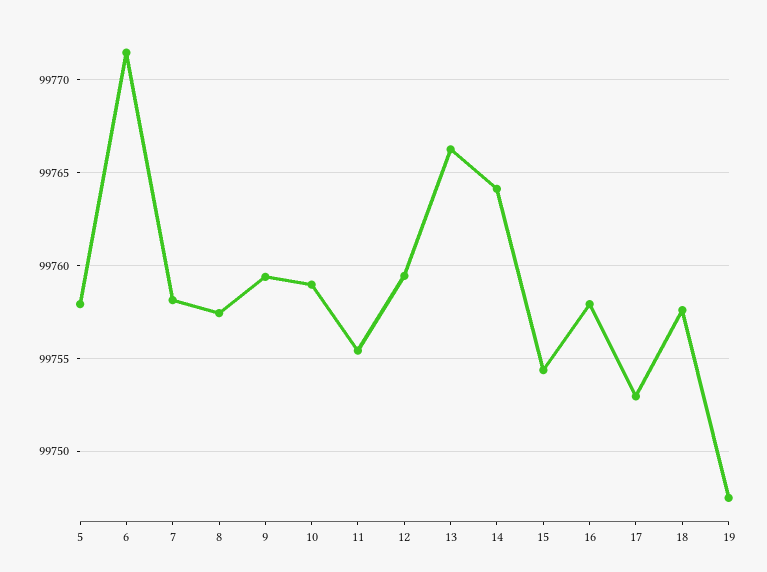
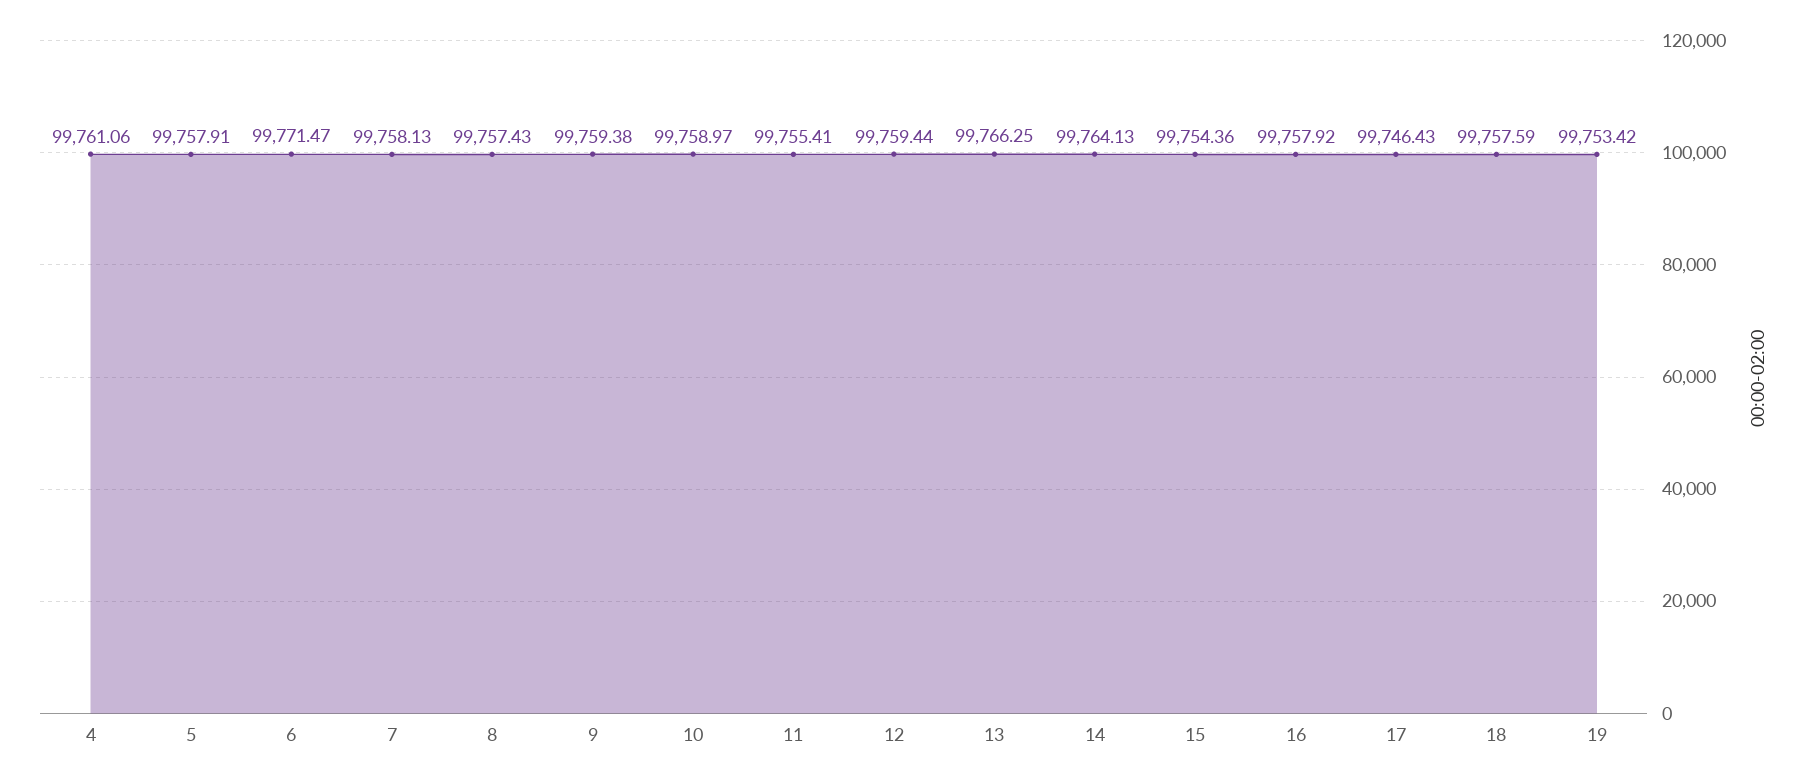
  {
    "5": 99757.91,
    "6": 99771.47,
    "7": 99758.13,
    "8": 99757.43,
    "9": 99759.38,
    "10": 99758.97,
    "11": 99755.41,
    "12": 99759.44,
    "13": 99766.25,
    "14": 99764.13,
    "15": 99754.36,
    "16": 99757.92,
-   "17": 99753,
+   "17": 99746.43,
    "18": 99757.59,
-   "19": 99747.5
+   "19": 99753.42,
+   "4": 99761.06
  }

